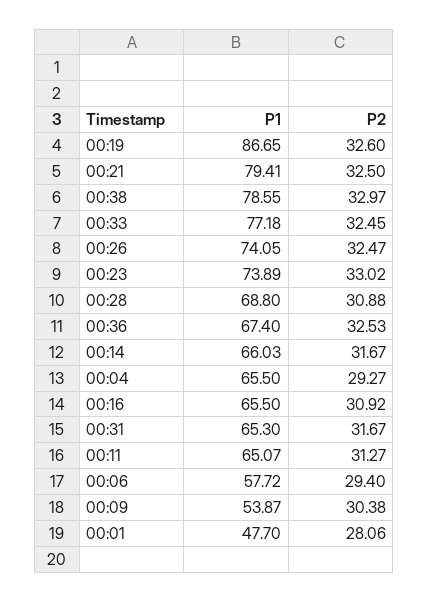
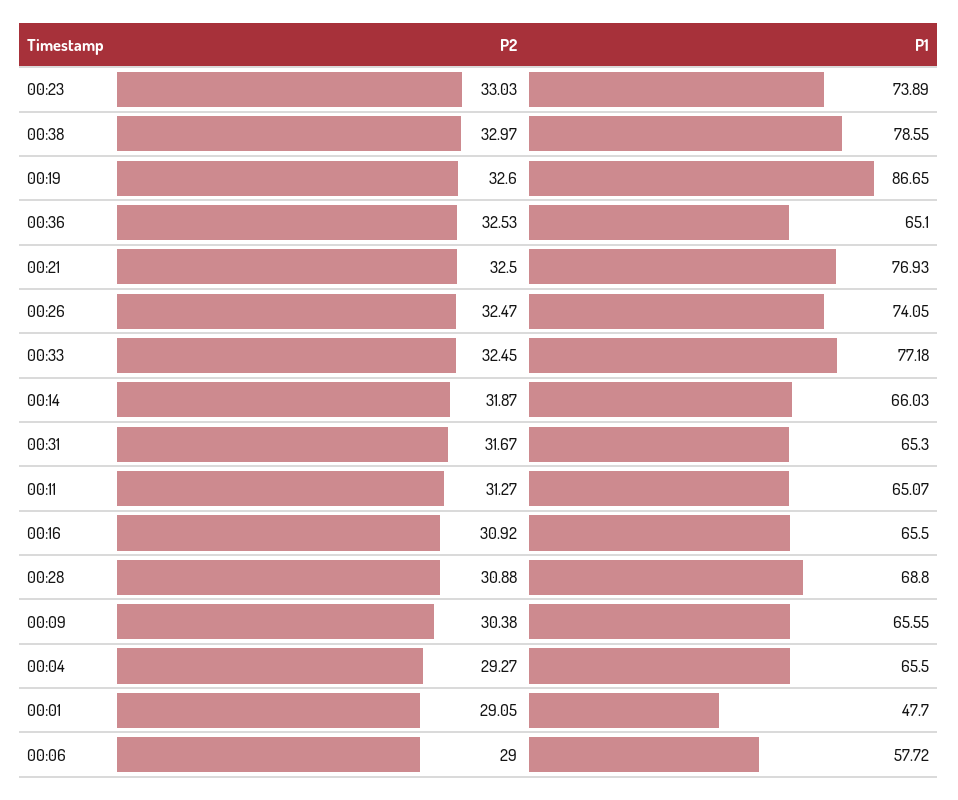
  {
    "P1": {
      "00:19": 86.65,
-     "00:21": 79.41,
+     "00:21": 76.93,
      "00:38": 78.55,
      "00:33": 77.18,
      "00:26": 74.05,
      "00:23": 73.89,
      "00:28": 68.8,
-     "00:36": 67.4,
+     "00:36": 65.1,
      "00:14": 66.03,
      "00:04": 65.5,
      "00:16": 65.5,
      "00:31": 65.3,
      "00:11": 65.07,
      "00:06": 57.72,
-     "00:09": 53.87,
+     "00:09": 65.55,
      "00:01": 47.7
    },
    "P2": {
      "00:19": 32.6,
      "00:21": 32.5,
      "00:38": 32.97,
      "00:33": 32.45,
      "00:26": 32.47,
-     "00:23": 33.02,
+     "00:23": 33.03,
      "00:28": 30.88,
      "00:36": 32.53,
-     "00:14": 31.67,
+     "00:14": 31.87,
      "00:04": 29.27,
      "00:16": 30.92,
      "00:31": 31.67,
      "00:11": 31.27,
-     "00:06": 29.4,
+     "00:06": 29,
      "00:09": 30.38,
-     "00:01": 28.06
+     "00:01": 29.05
    }
  }

